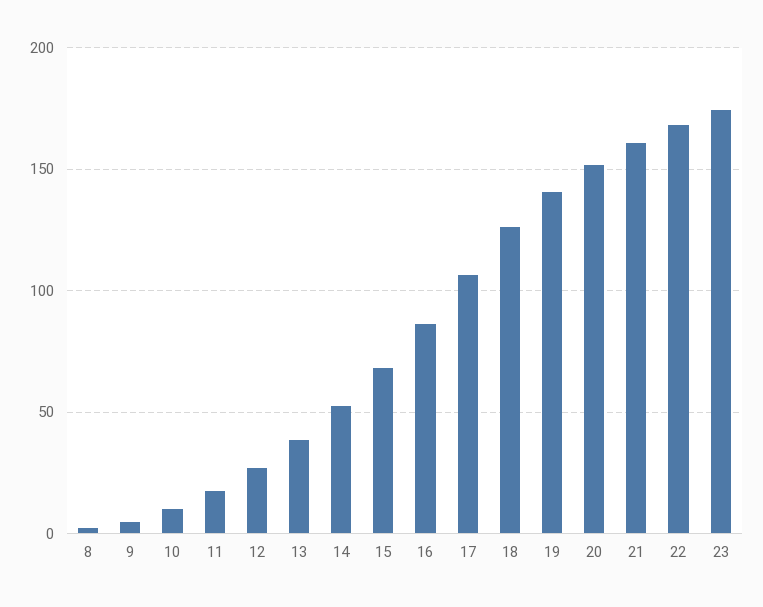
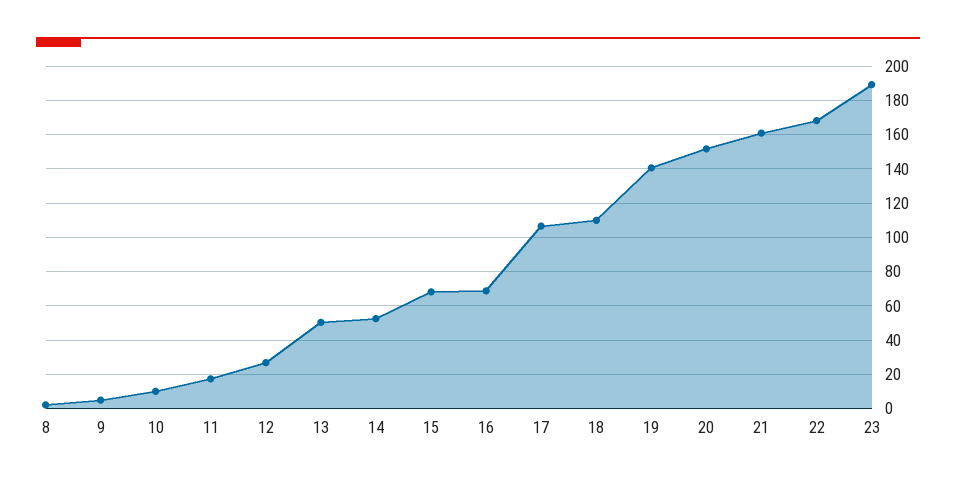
  {
    "8": 0,
    "9": 5,
    "10": 10,
    "11": 15,
    "12": 25,
-   "13": 40,
+   "13": 50,
    "14": 55,
    "15": 70,
-   "16": 85,
+   "16": 70,
    "17": 105,
-   "18": 125,
+   "18": 110,
    "19": 140,
    "20": 150,
    "21": 160,
    "22": 170,
-   "23": 175
+   "23": 190
  }

